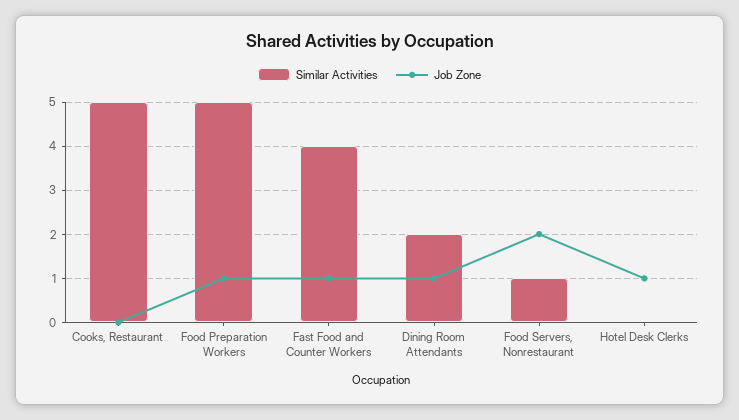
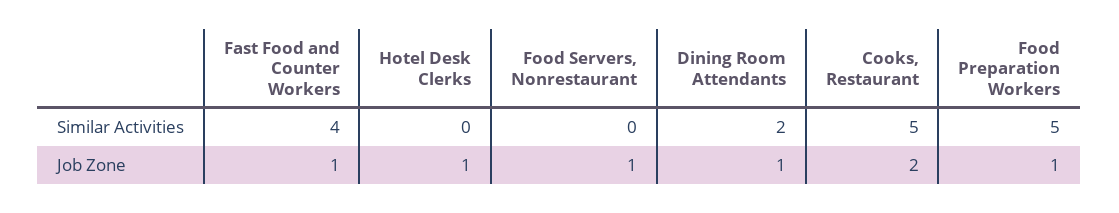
  {
    "Similar Activities": {
      "Cooks, Restaurant": 5,
      "Food Preparation Workers": 5,
      "Fast Food and Counter Workers": 4,
      "Dining Room Attendants": 2,
-     "Food Servers, Nonrestaurant": 1,
+     "Food Servers, Nonrestaurant": 0,
      "Hotel Desk Clerks": 0
    },
    "Job Zone": {
-     "Cooks, Restaurant": 0,
+     "Cooks, Restaurant": 2,
      "Food Preparation Workers": 1,
      "Fast Food and Counter Workers": 1,
      "Dining Room Attendants": 1,
-     "Food Servers, Nonrestaurant": 2,
+     "Food Servers, Nonrestaurant": 1,
      "Hotel Desk Clerks": 1
    }
  }

